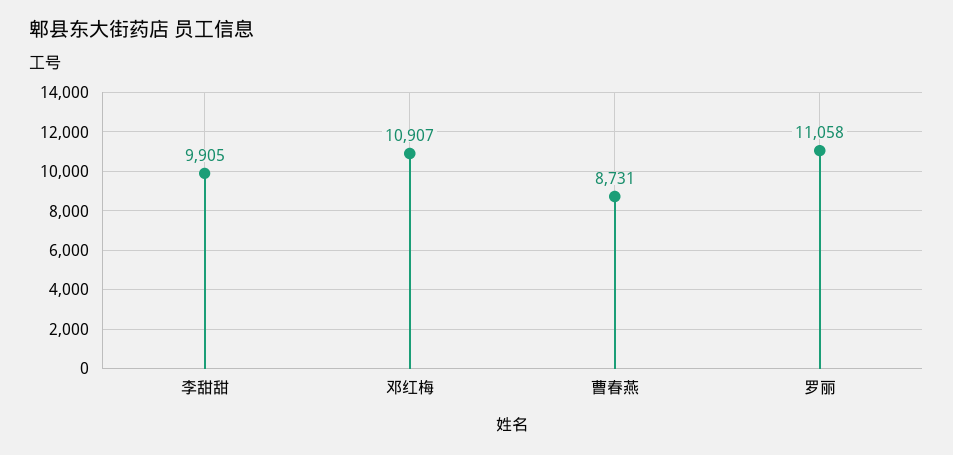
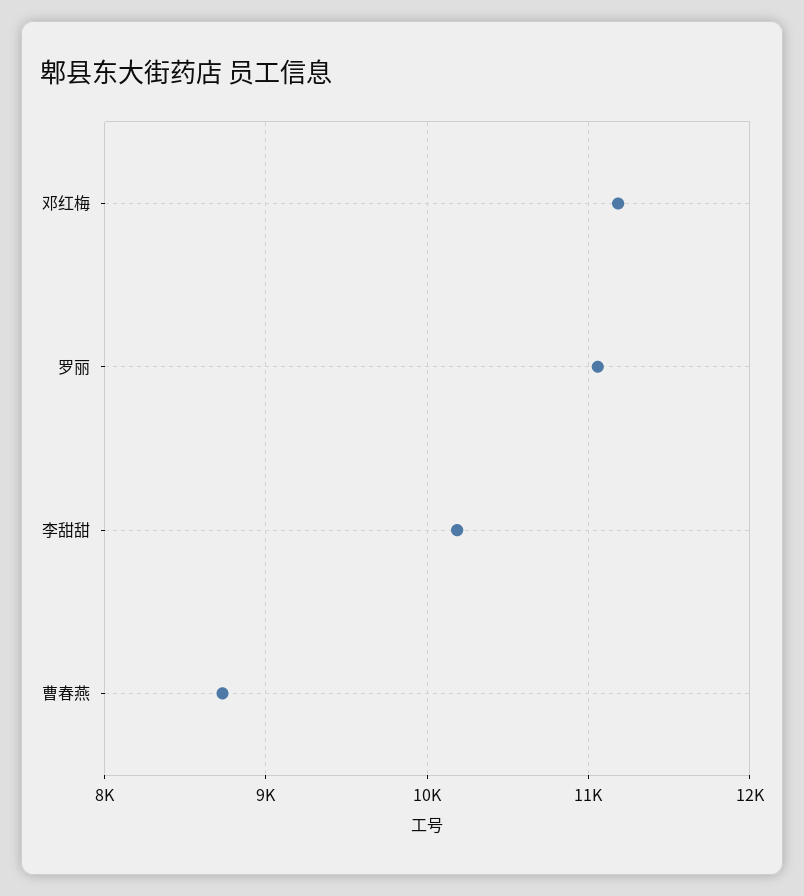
  {
-   "李甜甜": 9905,
+   "李甜甜": 10200,
-   "邓红梅": 10907,
+   "邓红梅": 11200,
    "曹春燕": 8731,
    "罗丽": 11058
  }

